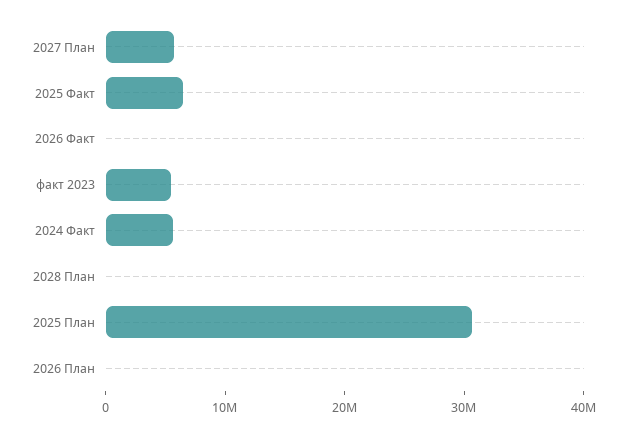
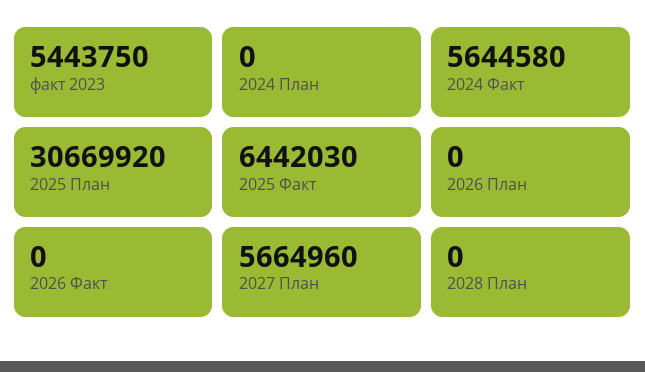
  {
    "2027 План": 5664960,
    "2025 Факт": 6442030,
    "2026 Факт": 0,
    "факт 2023": 5443750,
    "2024 Факт": 5644580,
    "2028 План": 0,
    "2025 План": 30669920,
-   "2026 План": 0
+   "2026 План": 0,
+   "2024 План": 0
  }

